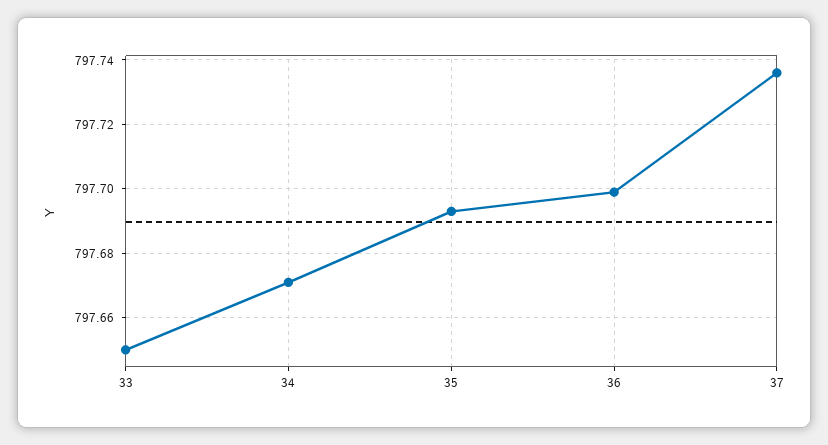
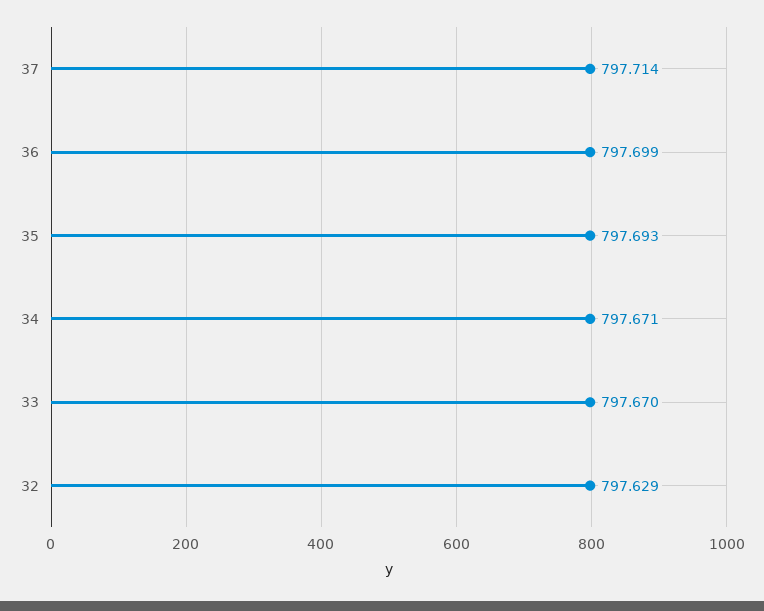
  {
-   "33": 797.65,
+   "33": 797.67,
    "34": 797.671,
    "35": 797.693,
    "36": 797.699,
-   "37": 797.735
+   "37": 797.714,
+   "32": 797.629
  }

